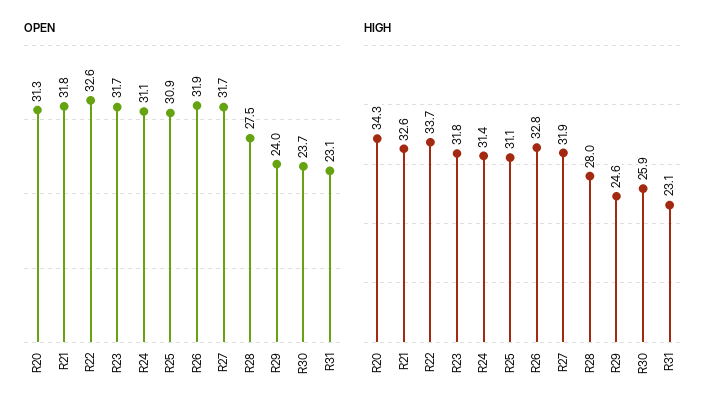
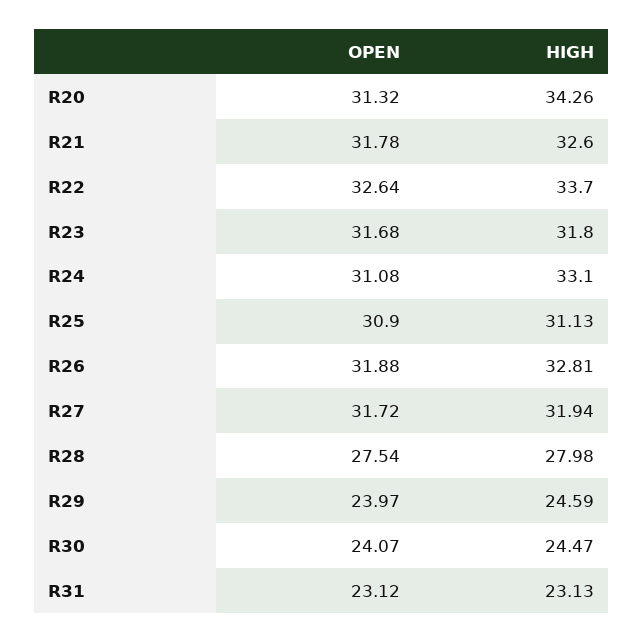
  {
    "OPEN": {
      "R20": 31.32,
      "R21": 31.78,
      "R22": 32.64,
      "R23": 31.68,
      "R24": 31.08,
      "R25": 30.9,
      "R26": 31.88,
      "R27": 31.72,
      "R28": 27.54,
      "R29": 23.97,
-     "R30": 23.7,
+     "R30": 24.07,
      "R31": 23.12
    },
    "HIGH": {
      "R20": 34.26,
      "R21": 32.6,
      "R22": 33.7,
      "R23": 31.8,
-     "R24": 31.4,
+     "R24": 33.1,
      "R25": 31.13,
      "R26": 32.81,
      "R27": 31.94,
      "R28": 27.98,
      "R29": 24.59,
-     "R30": 25.9,
+     "R30": 24.47,
      "R31": 23.13
    }
  }

